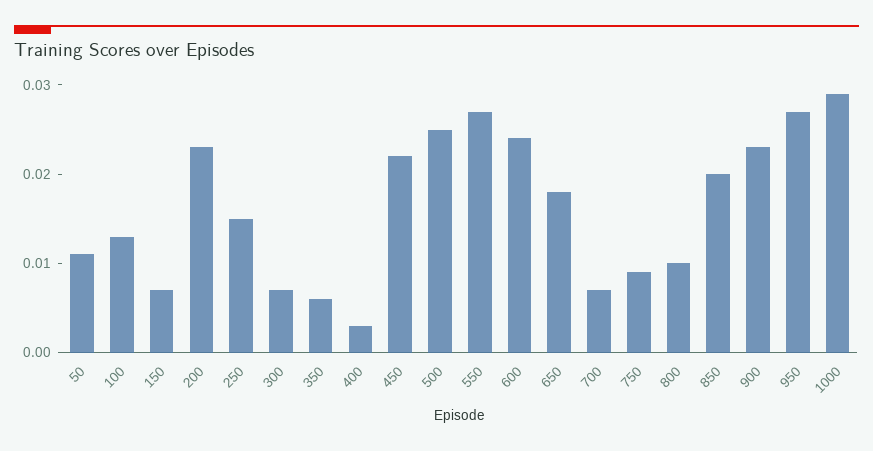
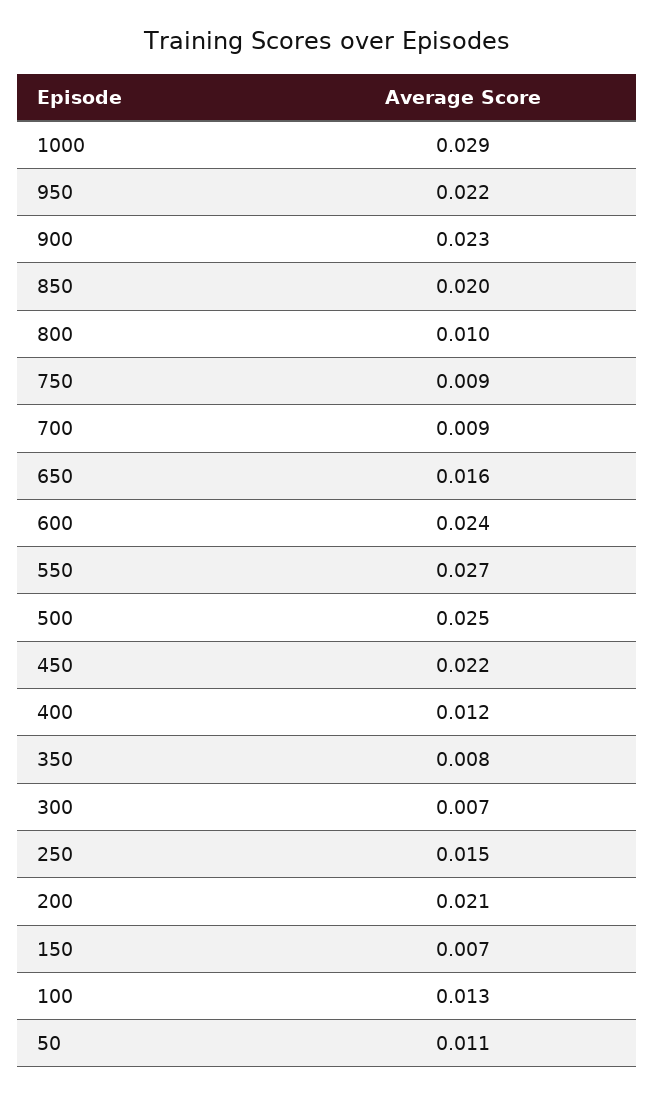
  {
    "50": 0.011,
    "100": 0.013,
    "150": 0.007,
-   "200": 0.023,
+   "200": 0.021,
    "250": 0.015,
    "300": 0.007,
-   "350": 0.006,
+   "350": 0.008,
-   "400": 0.003,
+   "400": 0.012,
    "450": 0.022,
    "500": 0.025,
    "550": 0.027,
    "600": 0.024,
-   "650": 0.018,
+   "650": 0.016,
-   "700": 0.007,
+   "700": 0.009,
    "750": 0.009,
    "800": 0.01,
    "850": 0.02,
    "900": 0.023,
-   "950": 0.027,
+   "950": 0.022,
    "1000": 0.029
  }

